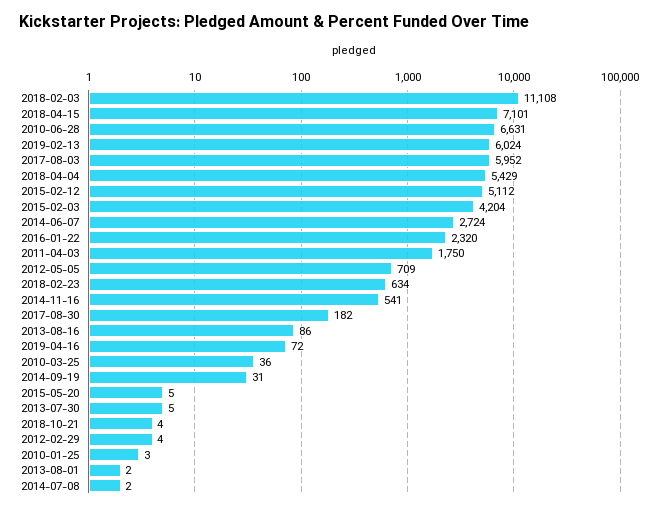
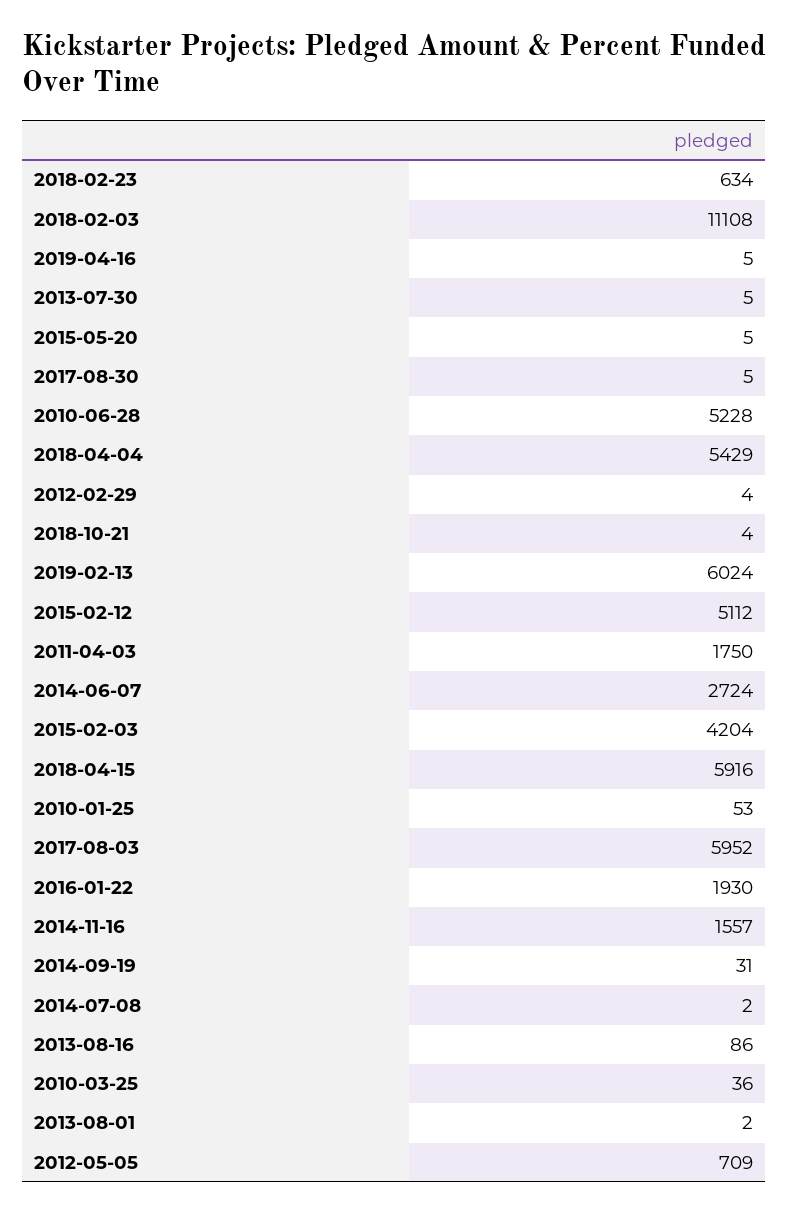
  {
    "2018-02-03": 11108,
-   "2018-04-15": 7101,
+   "2018-04-15": 5916,
-   "2010-06-28": 6631,
+   "2010-06-28": 5228,
    "2019-02-13": 6024,
    "2017-08-03": 5952,
    "2018-04-04": 5429,
    "2015-02-12": 5112,
    "2015-02-03": 4204,
    "2014-06-07": 2724,
-   "2016-01-22": 2320,
+   "2016-01-22": 1930,
    "2011-04-03": 1750,
    "2012-05-05": 709,
    "2018-02-23": 634,
-   "2014-11-16": 541,
+   "2014-11-16": 1557,
-   "2017-08-30": 182,
+   "2017-08-30": 5,
    "2013-08-16": 86,
-   "2019-04-16": 72,
+   "2019-04-16": 5,
    "2010-03-25": 36,
    "2014-09-19": 31,
    "2015-05-20": 5,
    "2013-07-30": 5,
    "2018-10-21": 4,
    "2012-02-29": 4,
-   "2010-01-25": 3,
+   "2010-01-25": 53,
    "2013-08-01": 2,
    "2014-07-08": 2
  }

